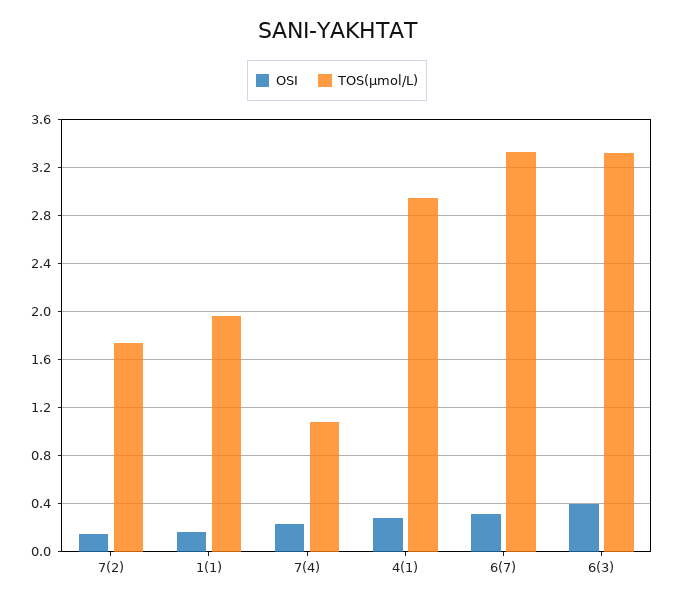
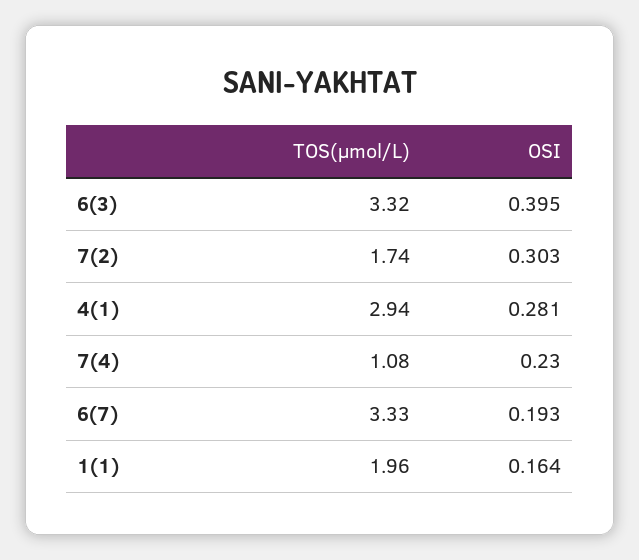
  {
    "OSI": {
-     "7(2)": 0.15,
+     "7(2)": 0.303,
      "1(1)": 0.164,
      "7(4)": 0.23,
      "4(1)": 0.281,
-     "6(7)": 0.3,
+     "6(7)": 0.193,
      "6(3)": 0.395
    },
    "TOS(µmol/L)": {
      "7(2)": 1.74,
      "1(1)": 1.96,
      "7(4)": 1.08,
      "4(1)": 2.94,
      "6(7)": 3.33,
      "6(3)": 3.32
    }
  }

